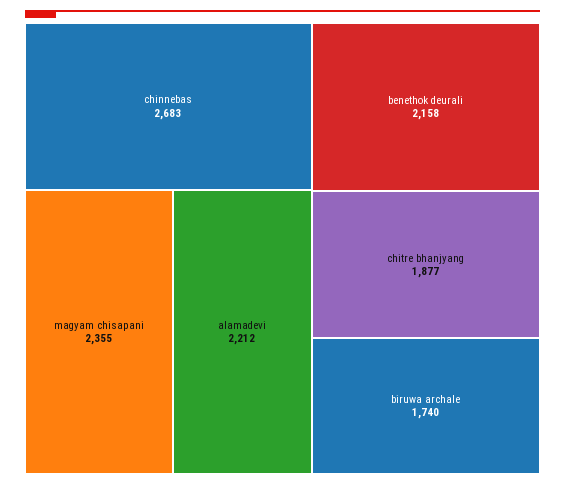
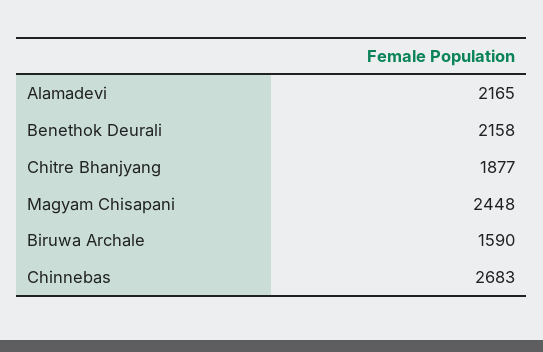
  {
    "chinnebas": 2683,
-   "magyam chisapani": 2355,
+   "magyam chisapani": 2448,
-   "alamadevi": 2212,
+   "alamadevi": 2165,
    "benethok deurali": 2158,
    "chitre bhanjyang": 1877,
-   "biruwa archale": 1740
+   "biruwa archale": 1590
  }

